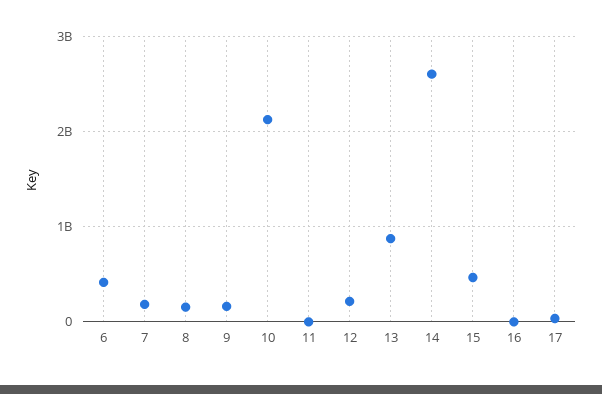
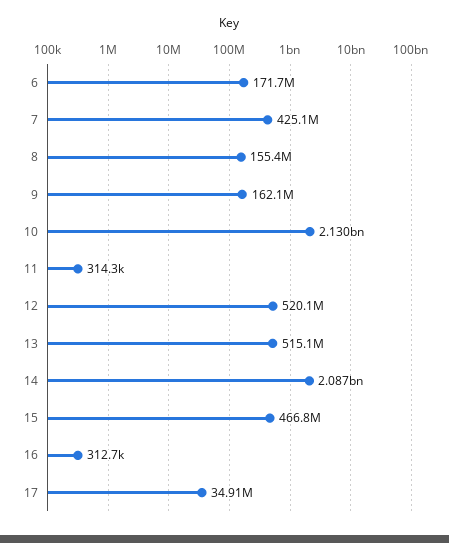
  {
-   "6": 400000000,
+   "6": 171700000,
-   "7": 200000000,
+   "7": 425100000,
    "8": 155400000,
    "9": 162100000,
    "10": 2130000000,
    "11": 314300,
-   "12": 200000000,
+   "12": 520100000,
-   "13": 900000000,
+   "13": 515100000,
-   "14": 2600000000,
+   "14": 2087000000,
    "15": 466800000,
    "16": 312700,
    "17": 34910000
  }

